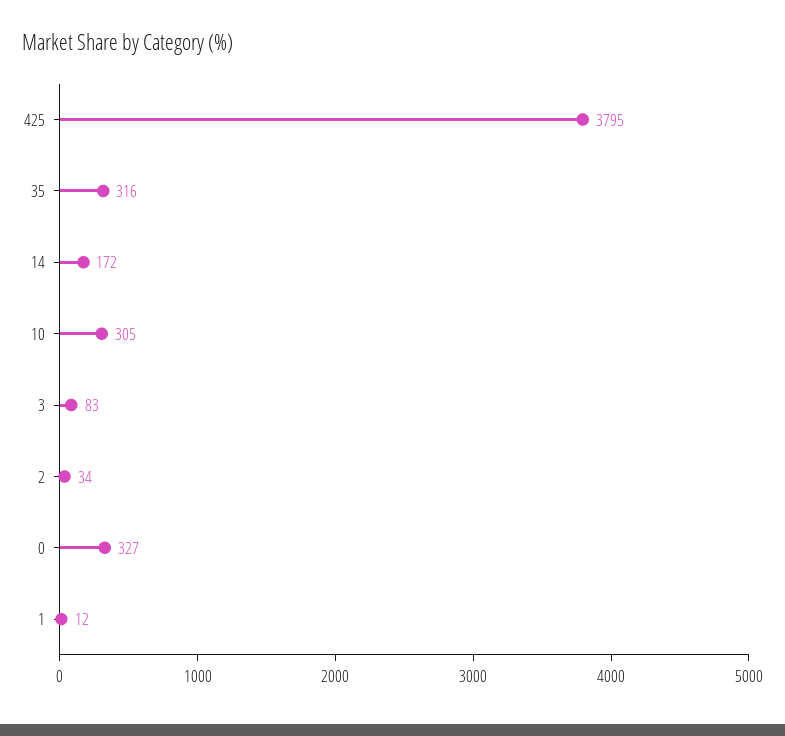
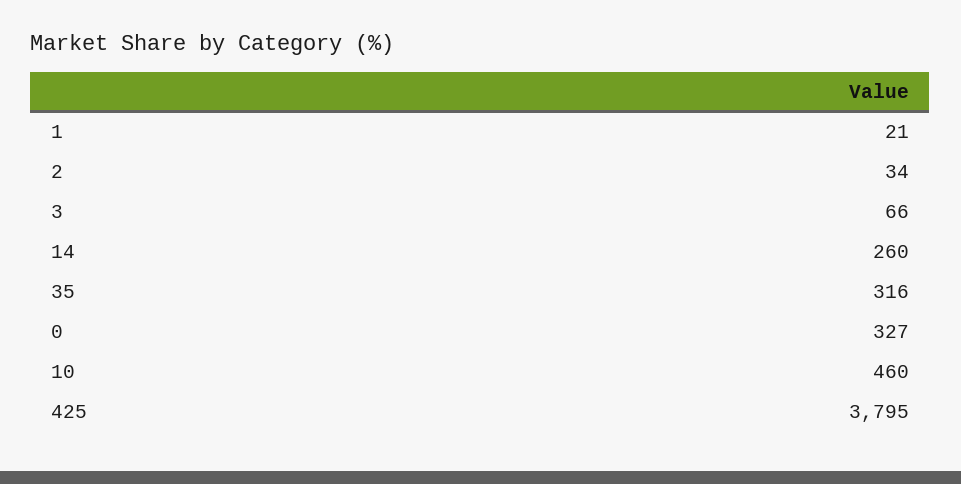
  {
    "425": 3795,
    "35": 316,
-   "14": 172,
+   "14": 260,
-   "10": 305,
+   "10": 460,
-   "3": 83,
+   "3": 66,
    "2": 34,
    "0": 327,
-   "1": 12
+   "1": 21
  }

